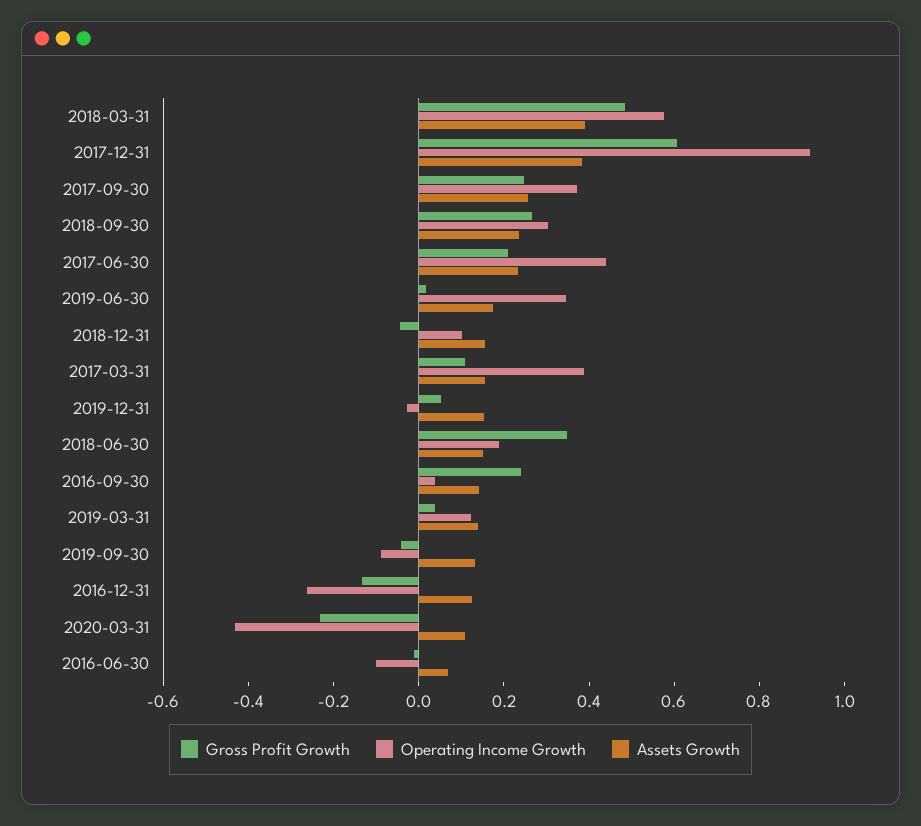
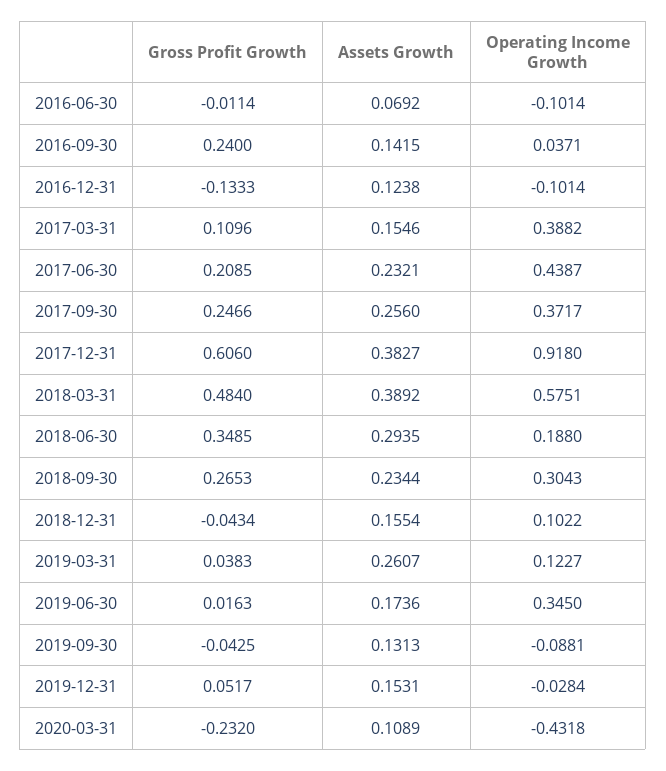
  {
    "Gross Profit Growth": {
      "2018-03-31": 0.484,
      "2017-12-31": 0.606,
      "2017-09-30": 0.2466,
      "2018-09-30": 0.2653,
      "2017-06-30": 0.2085,
      "2019-06-30": 0.0163,
      "2018-12-31": -0.0434,
      "2017-03-31": 0.1096,
      "2019-12-31": 0.0517,
      "2018-06-30": 0.3485,
      "2016-09-30": 0.24,
      "2019-03-31": 0.0383,
      "2019-09-30": -0.0425,
      "2016-12-31": -0.1333,
      "2020-03-31": -0.232,
      "2016-06-30": -0.0114
    },
    "Operating Income Growth": {
      "2018-03-31": 0.5751,
      "2017-12-31": 0.918,
      "2017-09-30": 0.3717,
      "2018-09-30": 0.3043,
      "2017-06-30": 0.4387,
      "2019-06-30": 0.345,
      "2018-12-31": 0.1022,
      "2017-03-31": 0.3882,
      "2019-12-31": -0.0284,
      "2018-06-30": 0.188,
      "2016-09-30": 0.0371,
      "2019-03-31": 0.1227,
      "2019-09-30": -0.0881,
-     "2016-12-31": -0.25,
+     "2016-12-31": -0.1014,
      "2020-03-31": -0.4318,
      "2016-06-30": -0.1014
    },
    "Assets Growth": {
      "2018-03-31": 0.3892,
      "2017-12-31": 0.3827,
      "2017-09-30": 0.256,
      "2018-09-30": 0.2344,
      "2017-06-30": 0.2321,
      "2019-06-30": 0.1736,
      "2018-12-31": 0.1554,
      "2017-03-31": 0.1546,
      "2019-12-31": 0.1531,
-     "2018-06-30": 0.15,
+     "2018-06-30": 0.2935,
      "2016-09-30": 0.1415,
-     "2019-03-31": 0.15,
+     "2019-03-31": 0.2607,
      "2019-09-30": 0.1313,
      "2016-12-31": 0.1238,
      "2020-03-31": 0.1089,
      "2016-06-30": 0.0692
    }
  }

